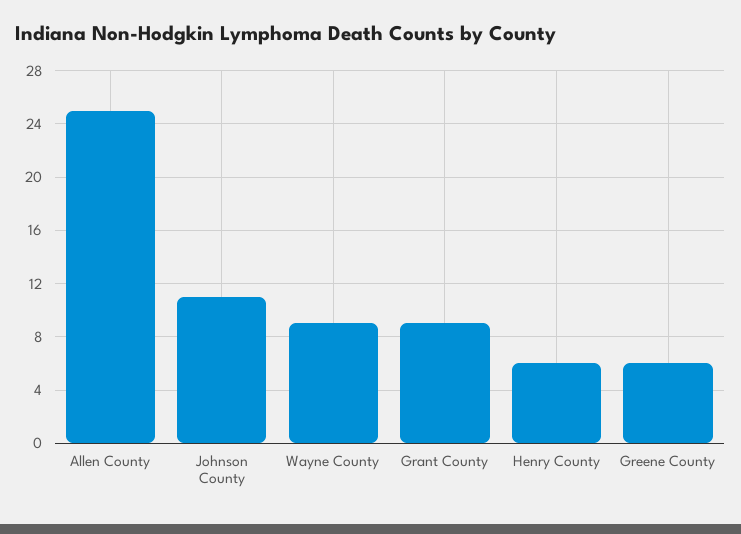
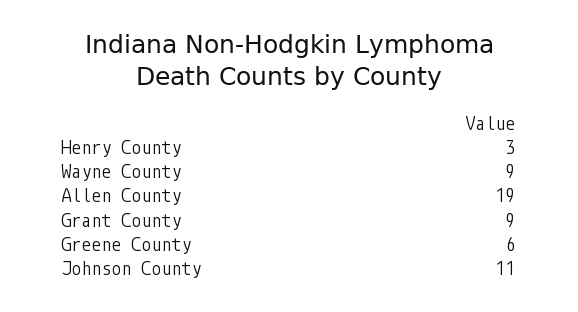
  {
-   "Allen County": 25,
+   "Allen County": 19,
    "Johnson County": 11,
    "Wayne County": 9,
    "Grant County": 9,
-   "Henry County": 6,
+   "Henry County": 3,
    "Greene County": 6
  }

